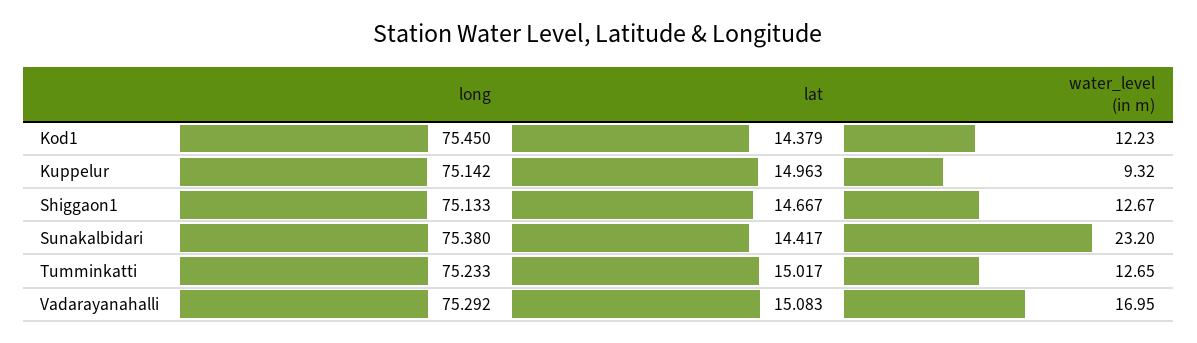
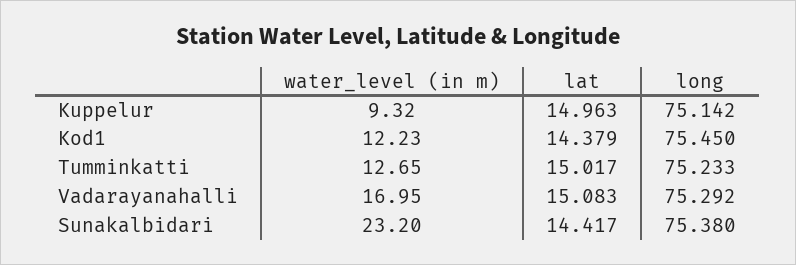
  {
    "long": {
      "Kod1": 75.45,
      "Kuppelur": 75.142,
-     "Shiggaon1": 75.133,
      "Sunakalbidari": 75.38,
      "Tumminkatti": 75.233,
      "Vadarayanahalli": 75.292
    },
    "lat": {
      "Kod1": 14.379,
      "Kuppelur": 14.963,
-     "Shiggaon1": 14.667,
      "Sunakalbidari": 14.417,
      "Tumminkatti": 15.017,
      "Vadarayanahalli": 15.083
    },
    "water_level (in m)": {
      "Kod1": 12.23,
      "Kuppelur": 9.32,
-     "Shiggaon1": 12.67,
      "Sunakalbidari": 23.2,
      "Tumminkatti": 12.65,
      "Vadarayanahalli": 16.95
    }
  }

